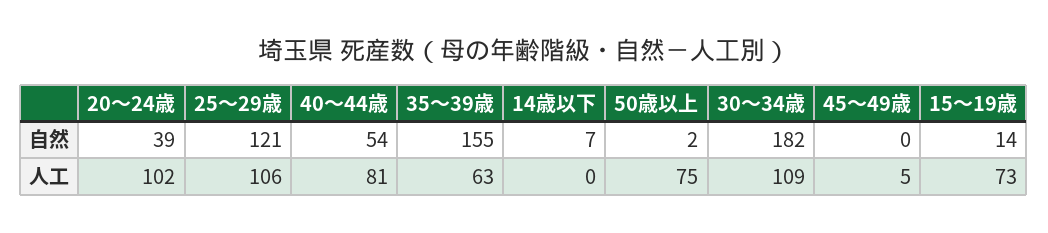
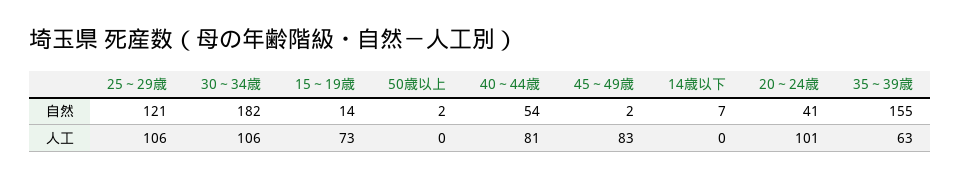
  {
    "20～24歳": {
-     "自然": 39,
+     "自然": 41,
-     "人工": 102
+     "人工": 101
    },
    "25～29歳": {
      "自然": 121,
      "人工": 106
    },
    "40～44歳": {
      "自然": 54,
      "人工": 81
    },
    "35～39歳": {
      "自然": 155,
      "人工": 63
    },
    "14歳以下": {
      "自然": 7,
      "人工": 0
    },
    "50歳以上": {
      "自然": 2,
-     "人工": 75
+     "人工": 0
    },
    "30～34歳": {
      "自然": 182,
-     "人工": 109
+     "人工": 106
    },
    "45～49歳": {
-     "自然": 0,
+     "自然": 2,
-     "人工": 5
+     "人工": 83
    },
    "15～19歳": {
      "自然": 14,
      "人工": 73
    }
  }

